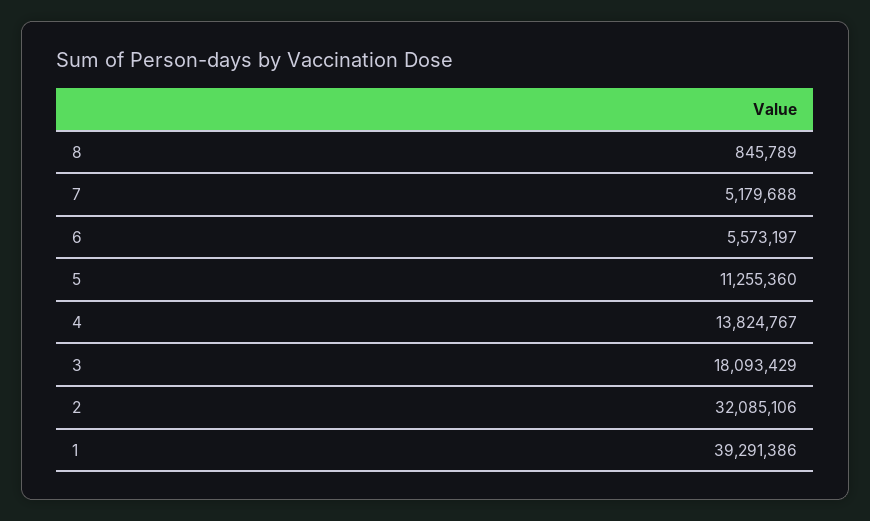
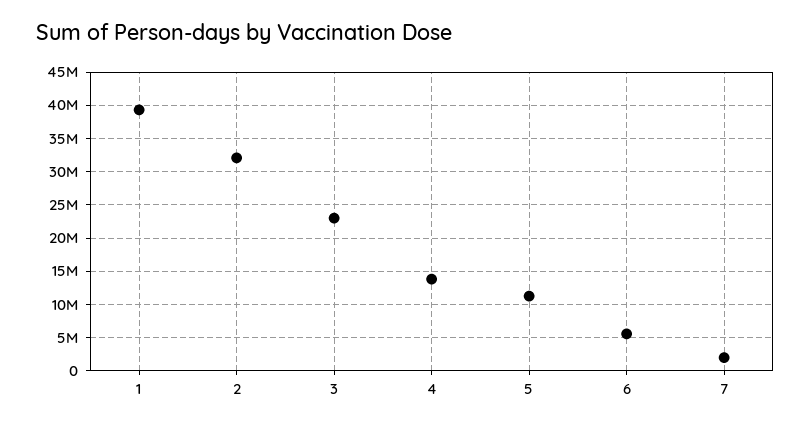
  {
-   "8": 845789,
-   "7": 5179688,
+   "7": 2000000,
    "6": 5573197,
    "5": 11255360,
    "4": 13824767,
-   "3": 18093429,
+   "3": 23000000,
    "2": 32085106,
    "1": 39291386
  }

